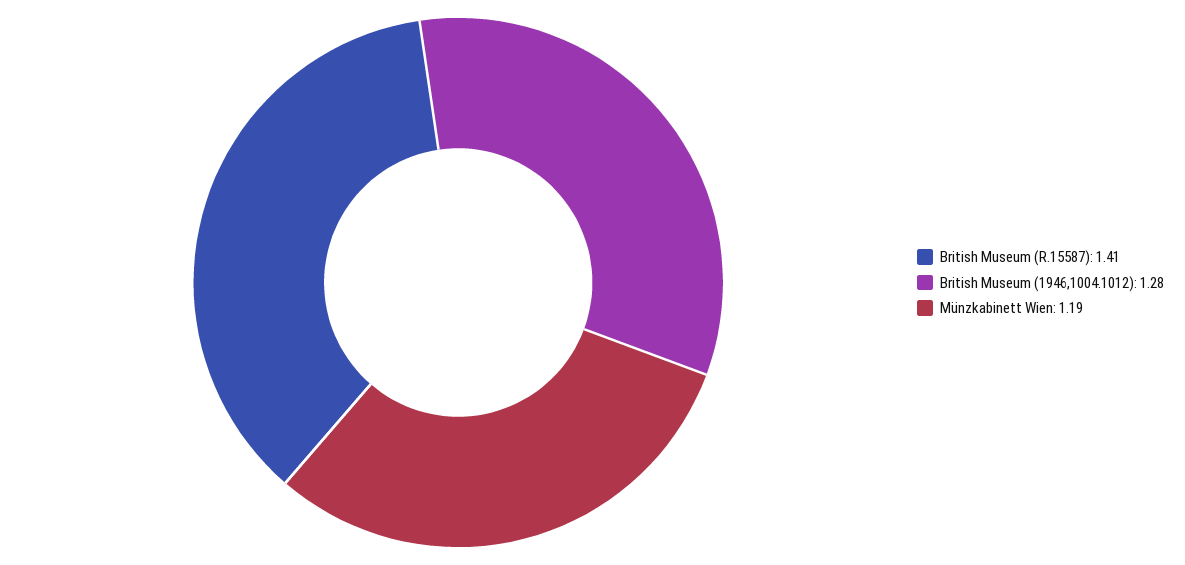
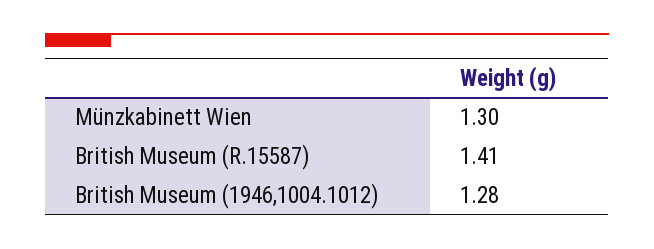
  {
    "British Museum (R.15587)": 1.41,
    "British Museum (1946,1004.1012)": 1.28,
-   "Münzkabinett Wien": 1.19
+   "Münzkabinett Wien": 1.3
  }

